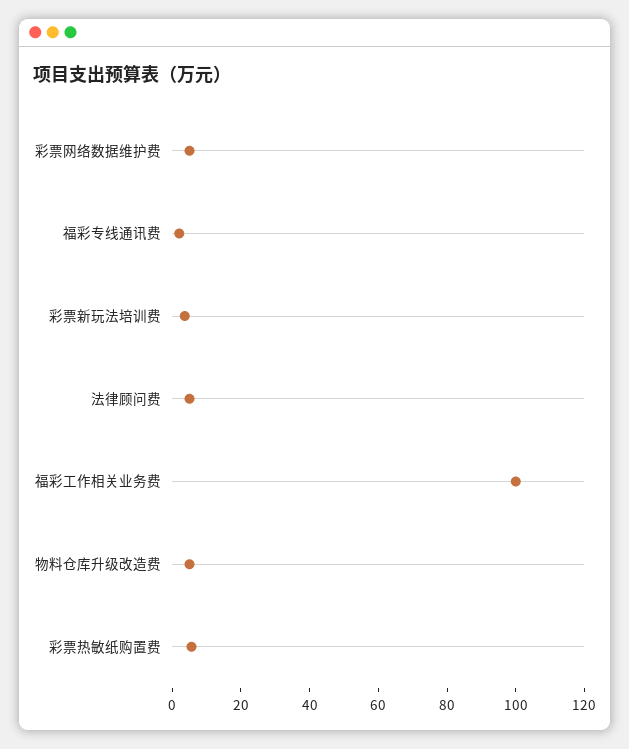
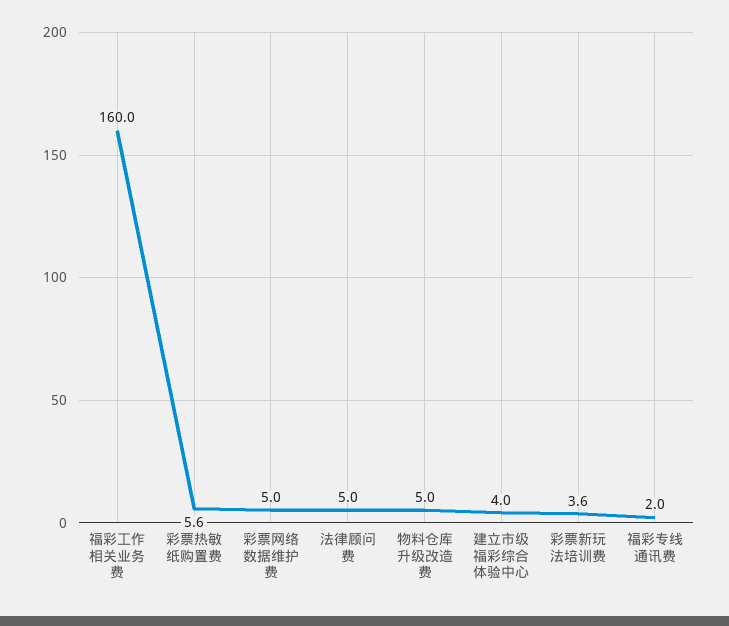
  {
    "彩票网络数据维护费": 5,
    "福彩专线通讯费": 2,
    "彩票新玩法培训费": 3.6,
    "法律顾问费": 5,
-   "福彩工作相关业务费": 100,
+   "福彩工作相关业务费": 160,
    "物料仓库升级改造费": 5,
-   "彩票热敏纸购置费": 5.6
+   "彩票热敏纸购置费": 5.6,
+   "建立市级福彩综合体验中心": 4
  }

